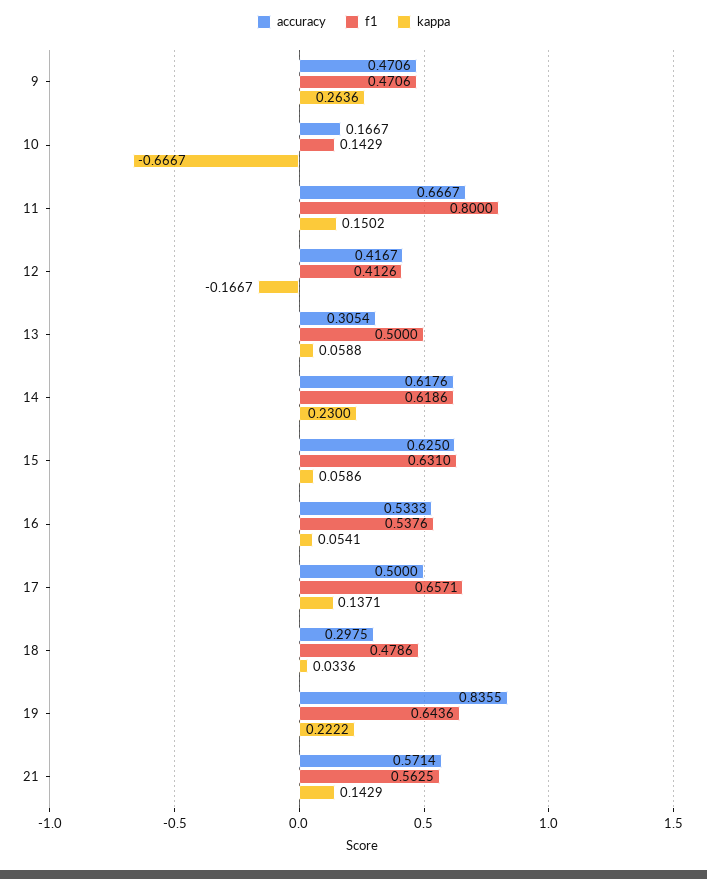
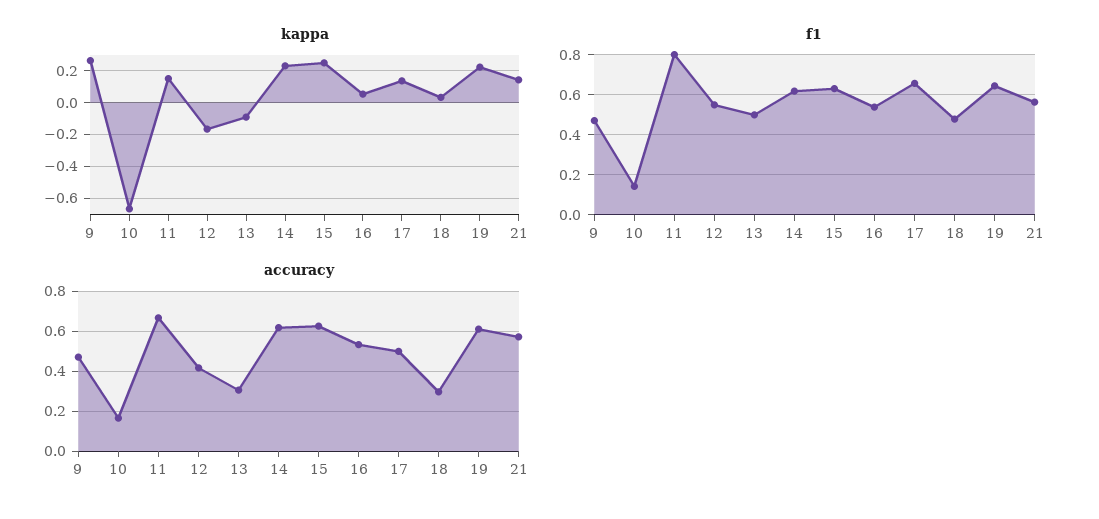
  {
    "accuracy": {
      "9": 0.4706,
      "10": 0.1667,
      "11": 0.6667,
      "12": 0.4167,
      "13": 0.3054,
      "14": 0.6176,
      "15": 0.625,
      "16": 0.5333,
      "17": 0.5,
      "18": 0.2975,
-     "19": 0.8355,
+     "19": 0.6,
      "21": 0.5714
    },
    "f1": {
      "9": 0.4706,
      "10": 0.1429,
      "11": 0.8,
-     "12": 0.4126,
+     "12": 0.55,
      "13": 0.5,
      "14": 0.6186,
      "15": 0.631,
      "16": 0.5376,
      "17": 0.6571,
      "18": 0.4786,
      "19": 0.6436,
      "21": 0.5625
    },
    "kappa": {
      "9": 0.2636,
      "10": -0.6667,
      "11": 0.1502,
      "12": -0.1667,
-     "13": 0.0588,
+     "13": -0.1,
      "14": 0.23,
-     "15": 0.0586,
+     "15": 0.25,
      "16": 0.0541,
      "17": 0.1371,
      "18": 0.0336,
      "19": 0.2222,
      "21": 0.1429
    }
  }

